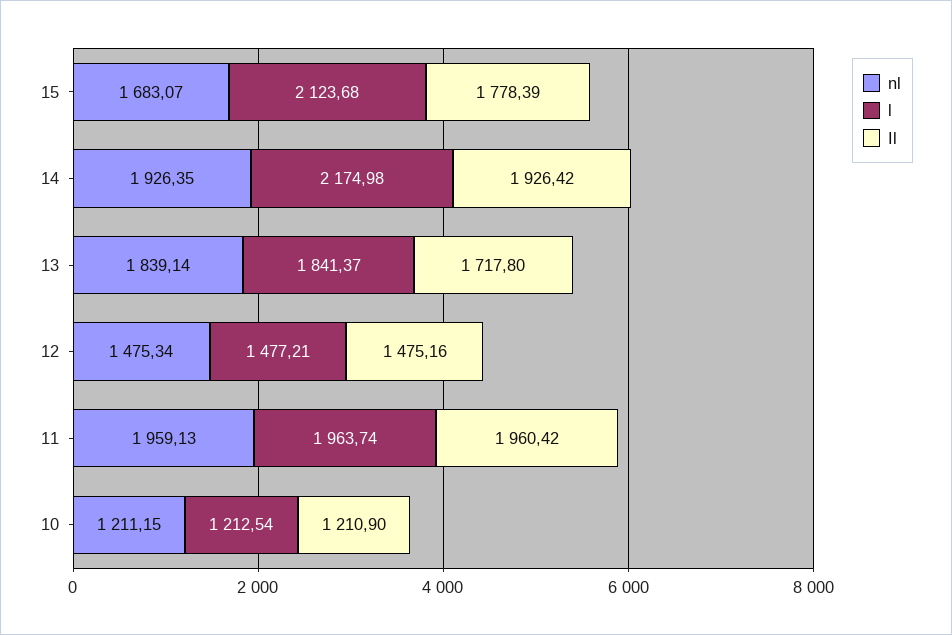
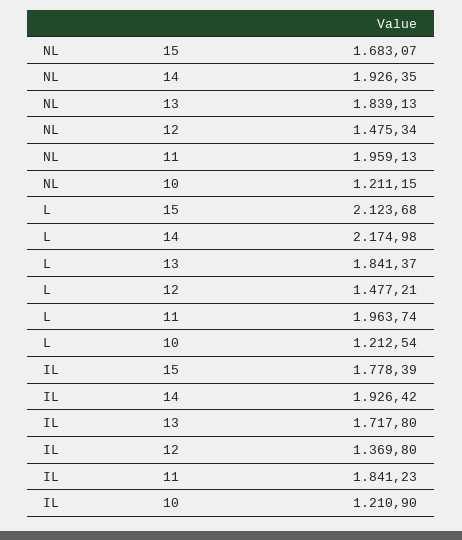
  {
    "nl": {
      "15": 1683.07,
      "14": 1926.35,
-     "13": 1839.14,
+     "13": 1839.13,
      "12": 1475.34,
      "11": 1959.13,
      "10": 1211.15
    },
    "l": {
      "15": 2123.68,
      "14": 2174.98,
      "13": 1841.37,
      "12": 1477.21,
      "11": 1963.74,
      "10": 1212.54
    },
    "Il": {
      "15": 1778.39,
      "14": 1926.42,
      "13": 1717.8,
-     "12": 1475.16,
+     "12": 1369.8,
-     "11": 1960.42,
+     "11": 1841.23,
      "10": 1210.9
    }
  }

